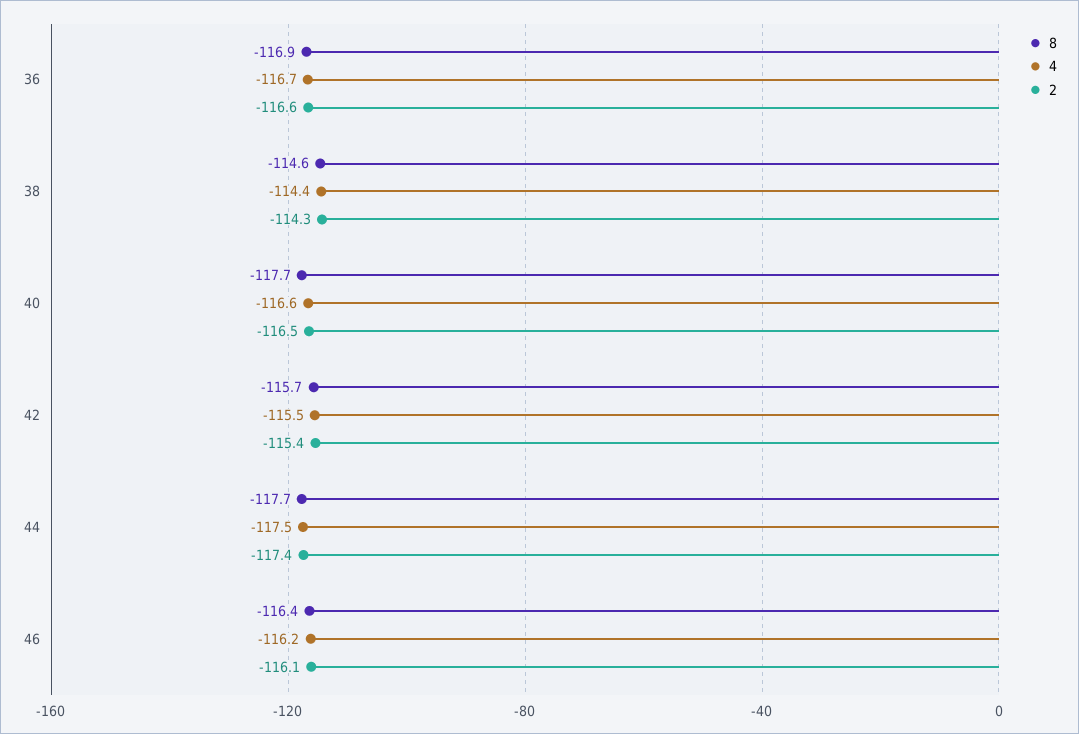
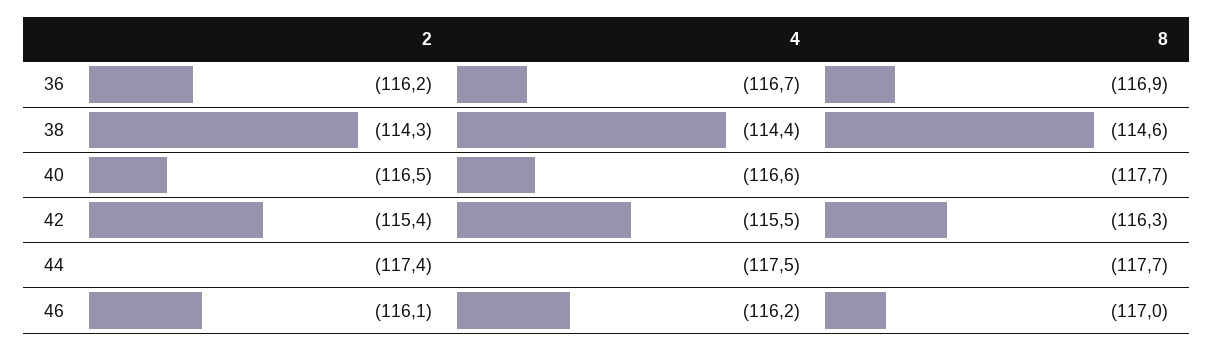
  {
    "8": {
      "36": -116.9,
      "38": -114.6,
      "40": -117.7,
-     "42": -115.7,
+     "42": -116.3,
      "44": -117.7,
-     "46": -116.4
+     "46": -117
    },
    "4": {
      "36": -116.7,
      "38": -114.4,
      "40": -116.6,
      "42": -115.5,
      "44": -117.5,
      "46": -116.2
    },
    "2": {
-     "36": -116.6,
+     "36": -116.2,
      "38": -114.3,
      "40": -116.5,
      "42": -115.4,
      "44": -117.4,
      "46": -116.1
    }
  }

